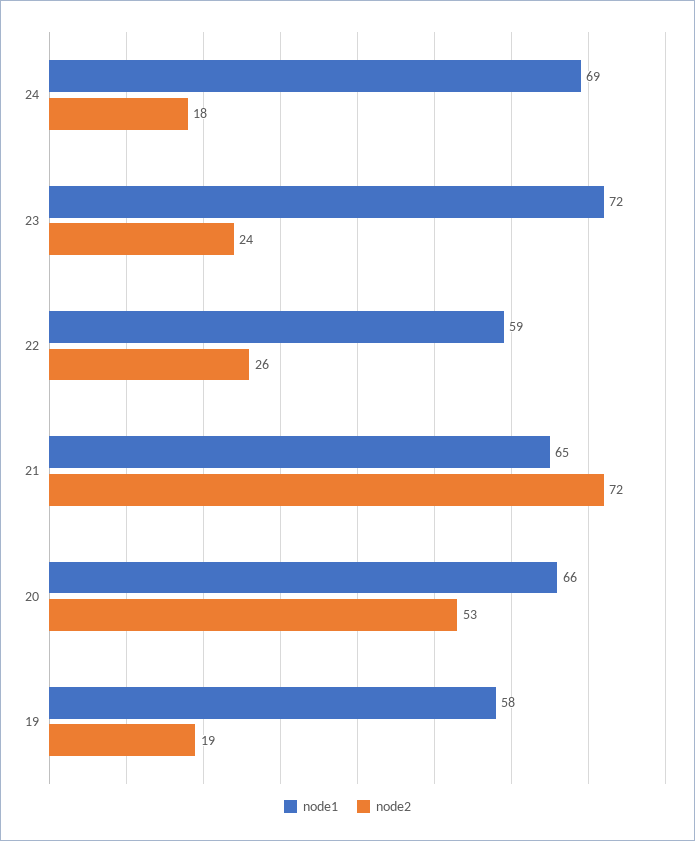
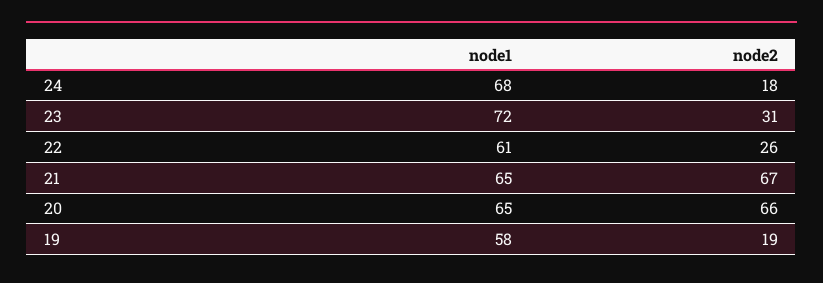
  {
    "node1": {
-     "24": 69,
+     "24": 68,
      "23": 72,
-     "22": 59,
+     "22": 61,
      "21": 65,
-     "20": 66,
+     "20": 65,
      "19": 58
    },
    "node2": {
      "24": 18,
-     "23": 24,
+     "23": 31,
      "22": 26,
-     "21": 72,
+     "21": 67,
-     "20": 53,
+     "20": 66,
      "19": 19
    }
  }

